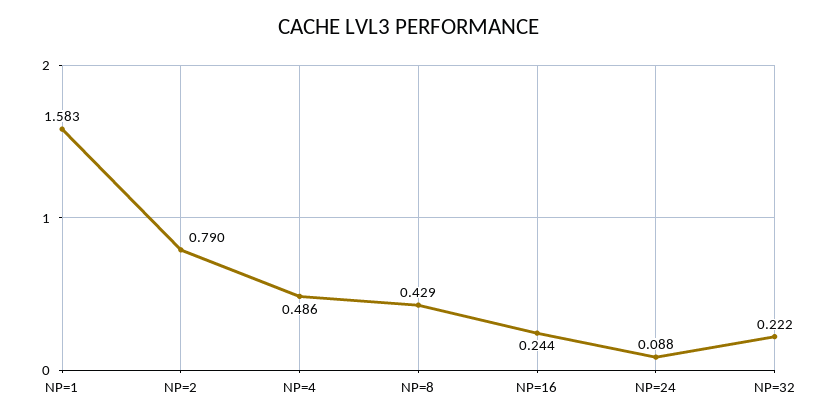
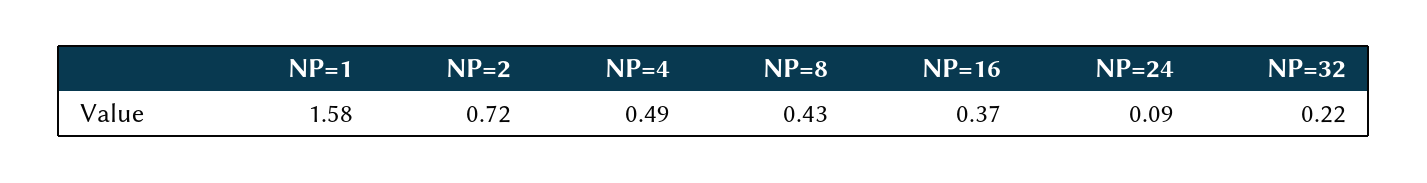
  {
    "NP=1": 1.583,
-   "NP=2": 0.79,
+   "NP=2": 0.72,
    "NP=4": 0.486,
    "NP=8": 0.429,
-   "NP=16": 0.244,
+   "NP=16": 0.37,
    "NP=24": 0.088,
    "NP=32": 0.222
  }

